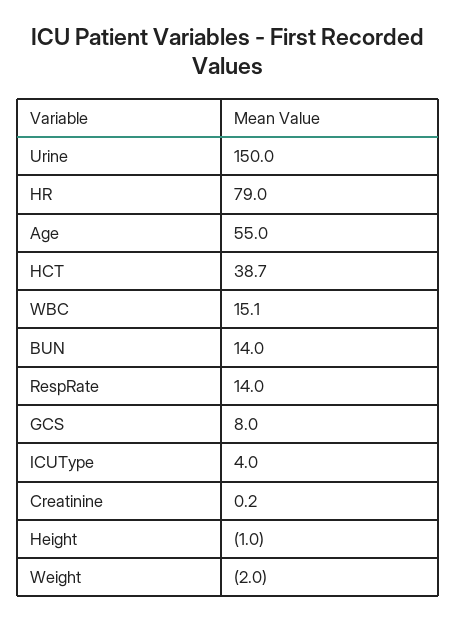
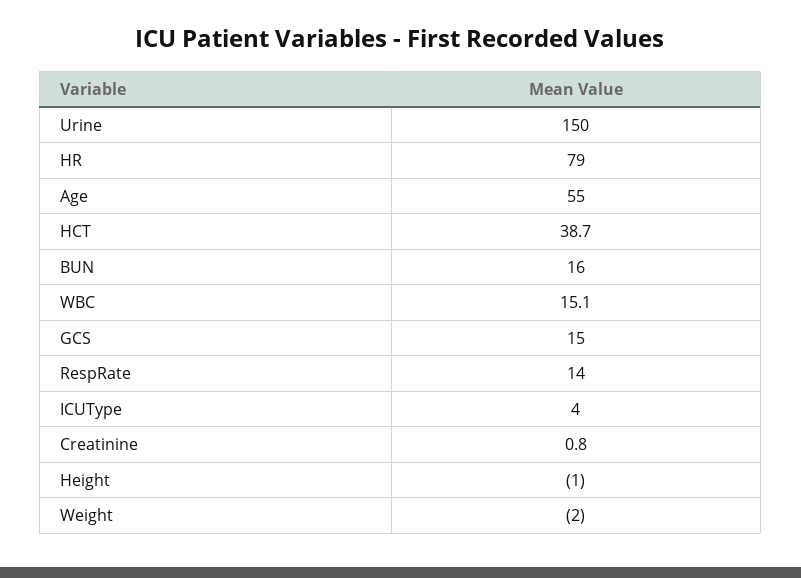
  {
    "Urine": 150,
    "HR": 79,
    "Age": 55,
    "HCT": 38.7,
    "WBC": 15.1,
-   "BUN": 14,
+   "BUN": 16,
    "RespRate": 14,
-   "GCS": 8,
+   "GCS": 15,
    "ICUType": 4,
-   "Creatinine": 0.2,
+   "Creatinine": 0.8,
    "Height": -1,
    "Weight": -2
  }

